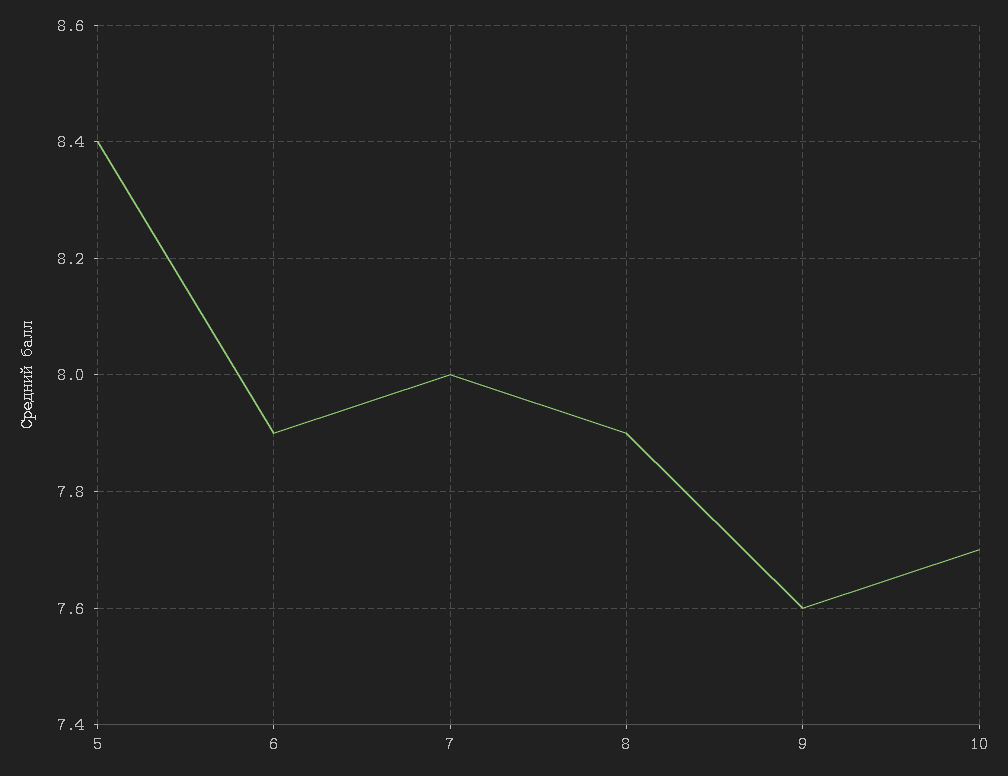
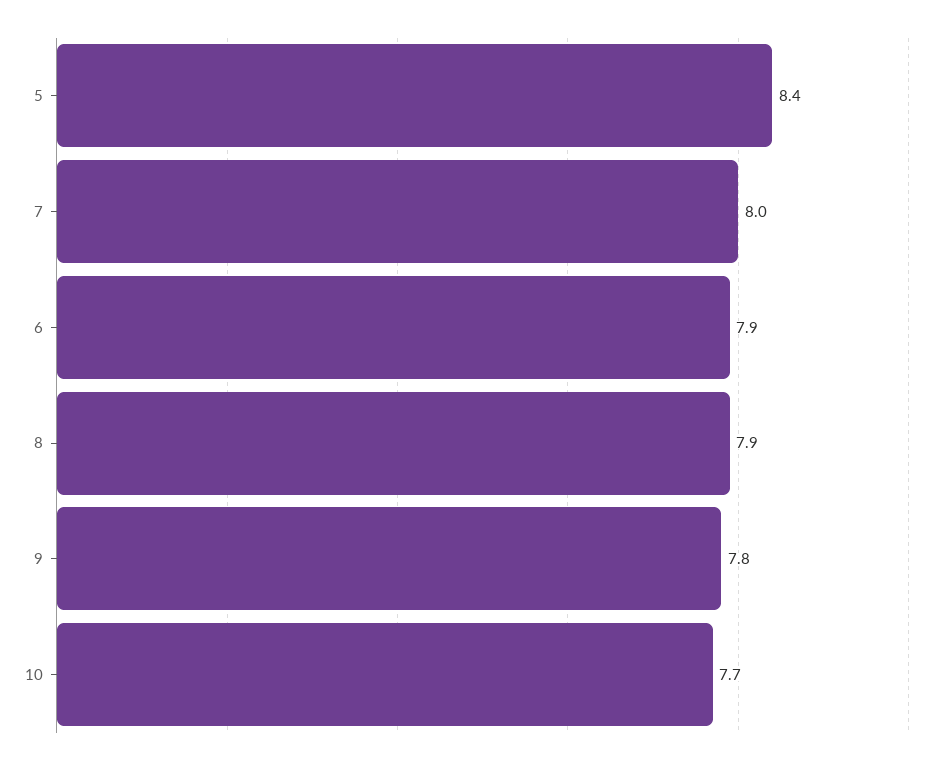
  {
    "5": 8.4,
    "6": 7.9,
    "7": 8,
    "8": 7.9,
-   "9": 7.6,
+   "9": 7.8,
    "10": 7.7
  }

